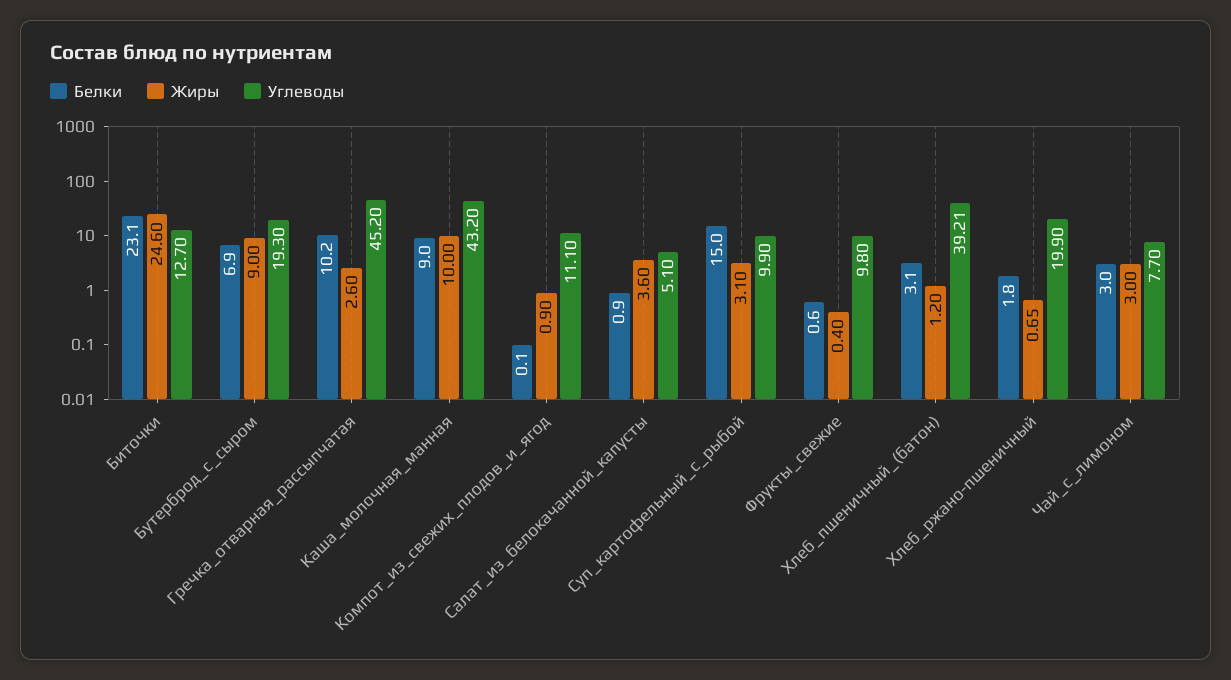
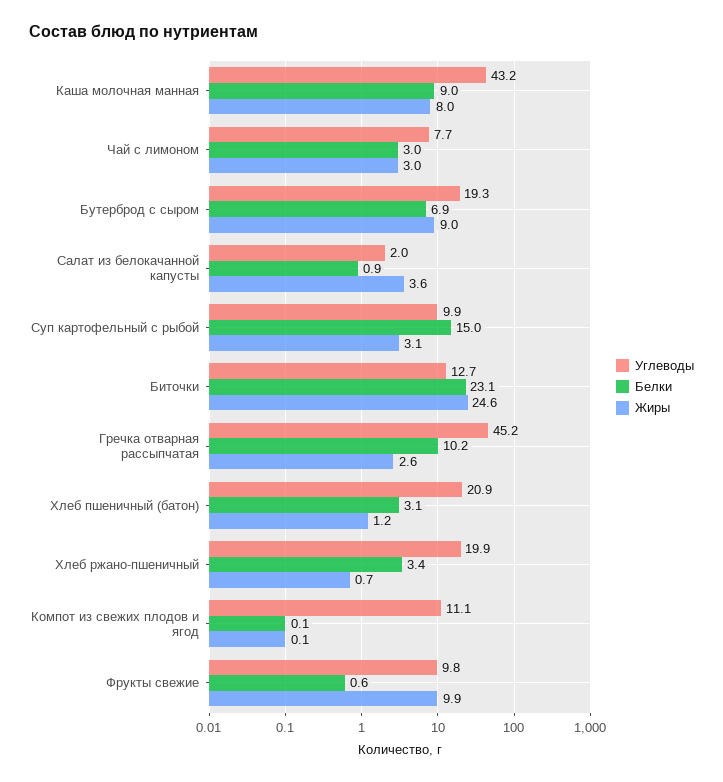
  {
    "Белки": {
      "Биточки": 23.1,
      "Бутерброд_с_сыром": 6.9,
      "Гречка_отварная_рассыпчатая": 10.2,
      "Каша_молочная_манная": 9,
      "Компот_из_свежих_плодов_и_ягод": 0.1,
      "Салат_из_белокачанной_капусты": 0.9,
      "Суп_картофельный_с_рыбой": 15,
      "Фрукты_свежие": 0.6,
      "Хлеб_пшеничный_(батон)": 3.1,
-     "Хлеб_ржано-пшеничный": 1.8,
+     "Хлеб_ржано-пшеничный": 3.4,
      "Чай_с_лимоном": 3
    },
    "Жиры": {
      "Биточки": 24.6,
      "Бутерброд_с_сыром": 9,
      "Гречка_отварная_рассыпчатая": 2.6,
-     "Каша_молочная_манная": 10,
+     "Каша_молочная_манная": 8,
-     "Компот_из_свежих_плодов_и_ягод": 0.9,
+     "Компот_из_свежих_плодов_и_ягод": 0.1,
      "Салат_из_белокачанной_капусты": 3.6,
      "Суп_картофельный_с_рыбой": 3.1,
-     "Фрукты_свежие": 0.4,
+     "Фрукты_свежие": 9.9,
      "Хлеб_пшеничный_(батон)": 1.2,
      "Хлеб_ржано-пшеничный": 0.65,
      "Чай_с_лимоном": 3
    },
    "Углеводы": {
      "Биточки": 12.7,
      "Бутерброд_с_сыром": 19.3,
      "Гречка_отварная_рассыпчатая": 45.2,
      "Каша_молочная_манная": 43.2,
      "Компот_из_свежих_плодов_и_ягод": 11.1,
-     "Салат_из_белокачанной_капусты": 5.1,
+     "Салат_из_белокачанной_капусты": 2,
      "Суп_картофельный_с_рыбой": 9.9,
      "Фрукты_свежие": 9.8,
-     "Хлеб_пшеничный_(батон)": 39.21,
+     "Хлеб_пшеничный_(батон)": 20.9,
      "Хлеб_ржано-пшеничный": 19.9,
      "Чай_с_лимоном": 7.7
    }
  }

